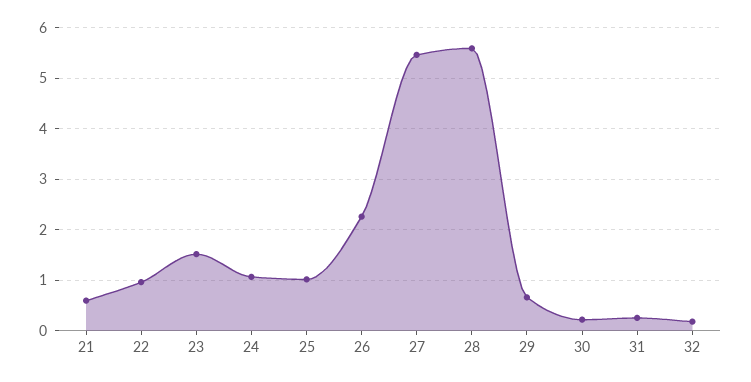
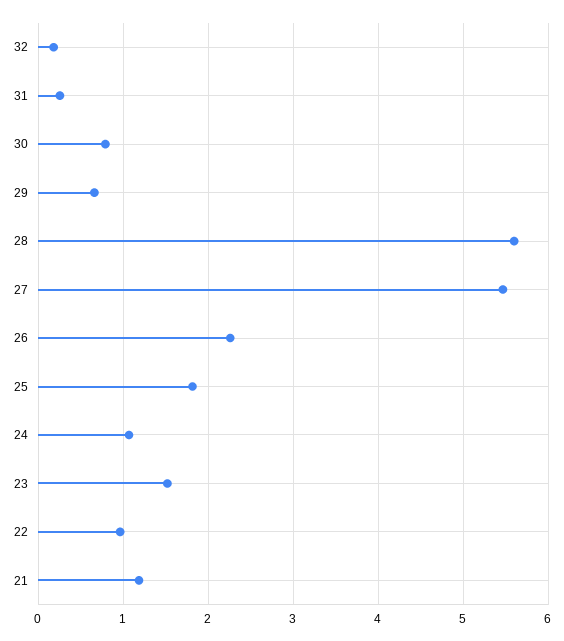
  {
-   "21": 0.6,
+   "21": 1.2,
    "22": 1,
    "23": 1.5,
    "24": 1.1,
-   "25": 1,
+   "25": 1.8,
    "26": 2.3,
    "27": 5.5,
    "28": 5.6,
    "29": 0.7,
-   "30": 0.2,
+   "30": 0.8,
    "31": 0.3,
    "32": 0.2
  }

